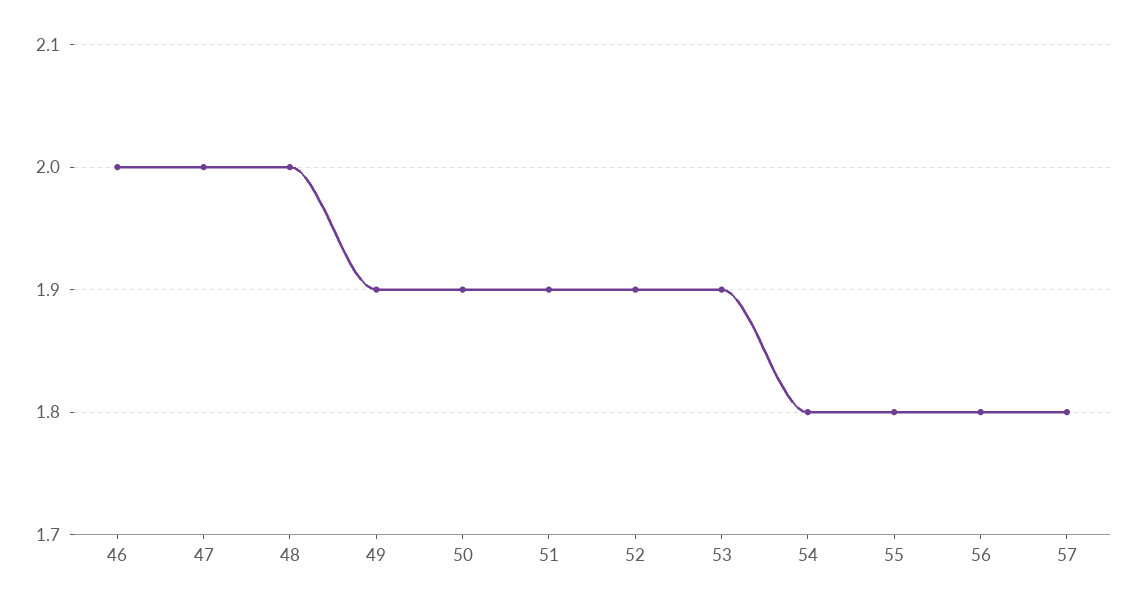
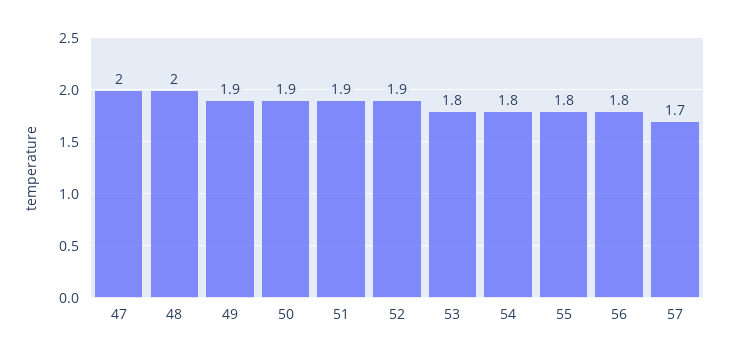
  {
-   "46": 2,
    "47": 2,
    "48": 2,
    "49": 1.9,
    "50": 1.9,
    "51": 1.9,
    "52": 1.9,
-   "53": 1.9,
+   "53": 1.8,
    "54": 1.8,
    "55": 1.8,
    "56": 1.8,
-   "57": 1.8
+   "57": 1.7
  }

